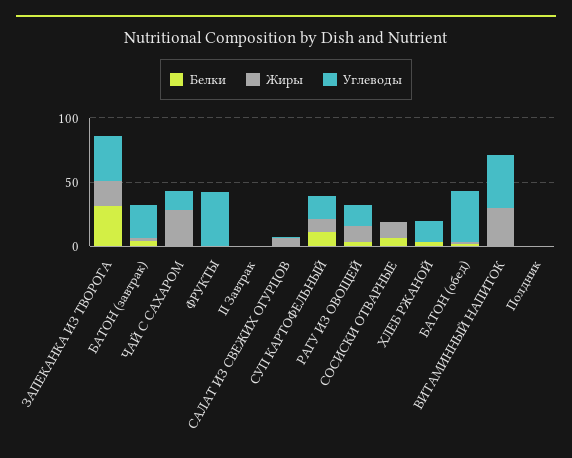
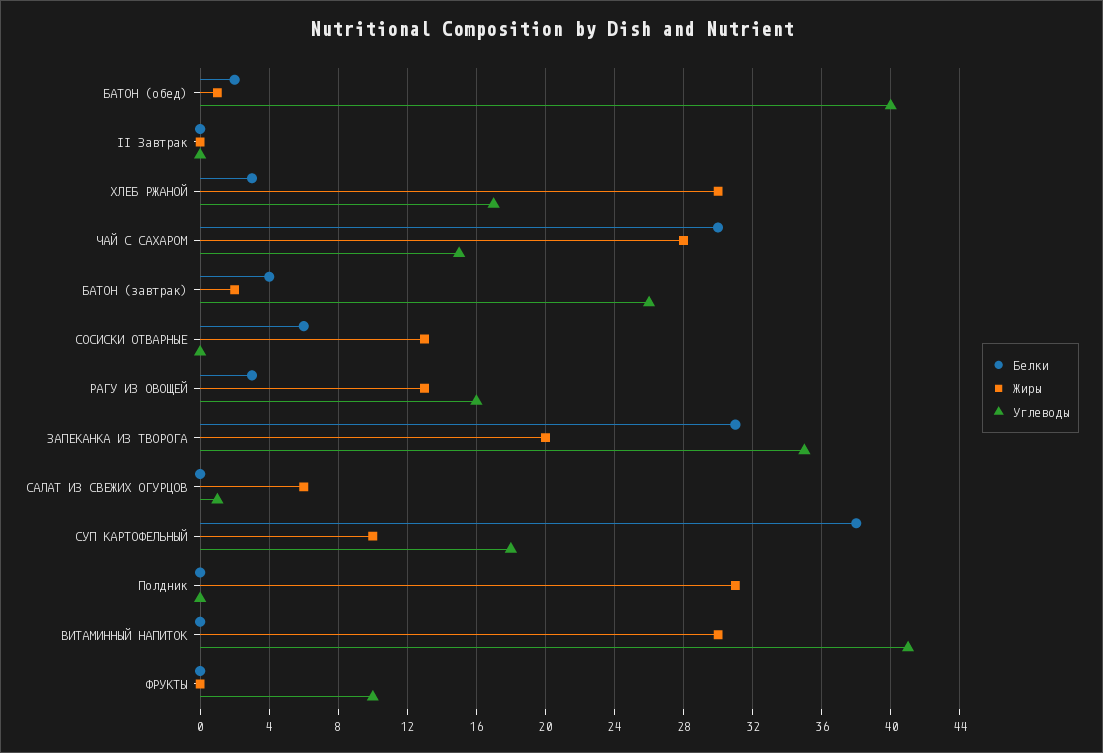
  {
    "Белки": {
      "ЗАПЕКАНКА ИЗ ТВОРОГА": 31,
      "БАТОН (завтрак)": 4,
-     "ЧАЙ С САХАРОМ": 0,
+     "ЧАЙ С САХАРОМ": 30,
      "ФРУКТЫ": 0,
      "II Завтрак": 0,
      "САЛАТ ИЗ СВЕЖИХ ОГУРЦОВ": 0,
-     "СУП КАРТОФЕЛЬНЫЙ": 10,
+     "СУП КАРТОФЕЛЬНЫЙ": 38,
      "РАГУ ИЗ ОВОЩЕЙ": 3,
      "СОСИСКИ ОТВАРНЫЕ": 6,
      "ХЛЕБ РЖАНОЙ": 3,
      "БАТОН (обед)": 2,
      "ВИТАМИННЫЙ НАПИТОК": 0,
      "Полдник": 0
    },
    "Жиры": {
      "ЗАПЕКАНКА ИЗ ТВОРОГА": 20,
      "БАТОН (завтрак)": 2,
      "ЧАЙ С САХАРОМ": 28,
      "ФРУКТЫ": 0,
      "II Завтрак": 0,
      "САЛАТ ИЗ СВЕЖИХ ОГУРЦОВ": 6,
      "СУП КАРТОФЕЛЬНЫЙ": 10,
      "РАГУ ИЗ ОВОЩЕЙ": 13,
      "СОСИСКИ ОТВАРНЫЕ": 13,
-     "ХЛЕБ РЖАНОЙ": 0,
+     "ХЛЕБ РЖАНОЙ": 30,
      "БАТОН (обед)": 1,
      "ВИТАМИННЫЙ НАПИТОК": 30,
-     "Полдник": 0
+     "Полдник": 31
    },
    "Углеводы": {
      "ЗАПЕКАНКА ИЗ ТВОРОГА": 35,
      "БАТОН (завтрак)": 26,
      "ЧАЙ С САХАРОМ": 15,
-     "ФРУКТЫ": 40,
+     "ФРУКТЫ": 10,
      "II Завтрак": 0,
      "САЛАТ ИЗ СВЕЖИХ ОГУРЦОВ": 1,
      "СУП КАРТОФЕЛЬНЫЙ": 18,
      "РАГУ ИЗ ОВОЩЕЙ": 16,
      "СОСИСКИ ОТВАРНЫЕ": 0,
      "ХЛЕБ РЖАНОЙ": 17,
      "БАТОН (обед)": 40,
      "ВИТАМИННЫЙ НАПИТОК": 41,
      "Полдник": 0
    }
  }

